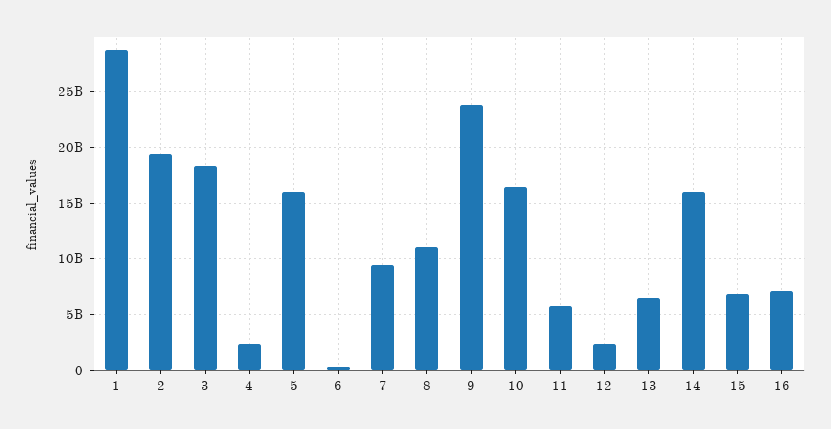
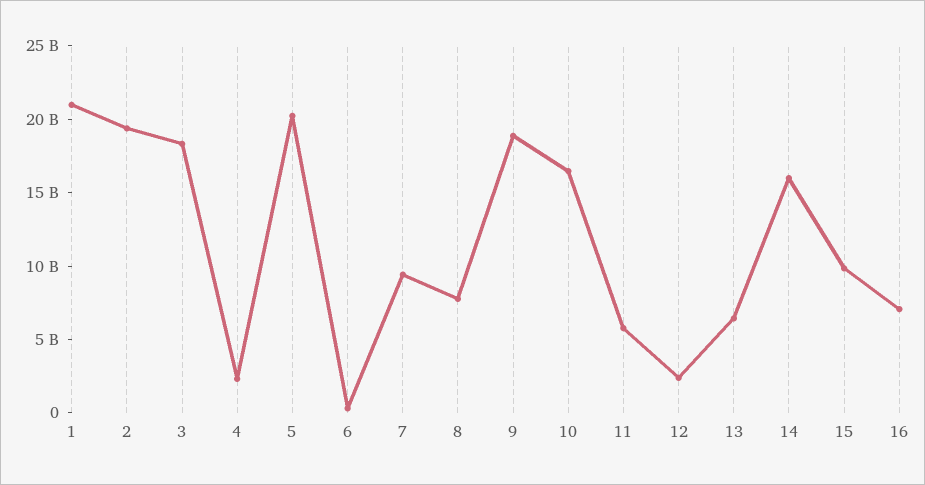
  {
-   "1": 29000000000,
+   "1": 21000000000,
    "2": 19000000000,
    "3": 18000000000,
    "4": 2000000000,
-   "5": 16000000000,
+   "5": 20000000000,
    "6": 0,
    "7": 9000000000,
-   "8": 11000000000,
+   "8": 8000000000,
-   "9": 24000000000,
+   "9": 19000000000,
    "10": 16000000000,
    "11": 6000000000,
    "12": 2000000000,
    "13": 6000000000,
    "14": 16000000000,
-   "15": 7000000000,
+   "15": 10000000000,
    "16": 7000000000
  }

